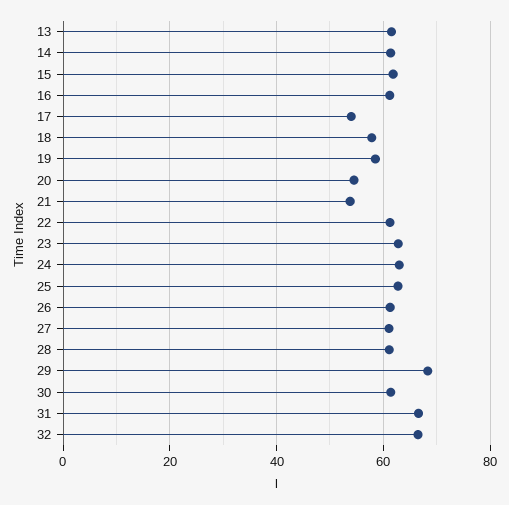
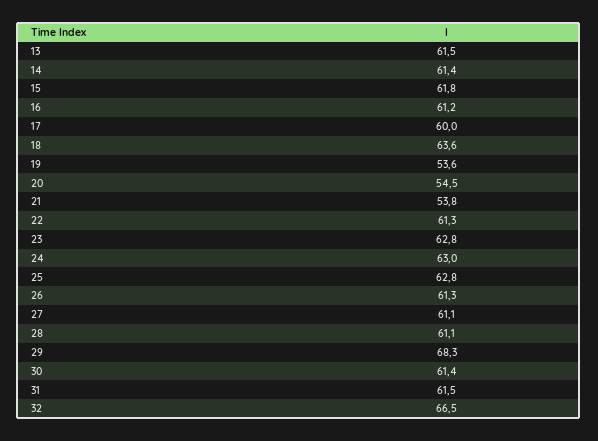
  {
    "13": 61.5,
    "14": 61.4,
    "15": 61.8,
    "16": 61.2,
-   "17": 54,
+   "17": 60,
-   "18": 58,
+   "18": 63.6,
-   "19": 58,
+   "19": 53.6,
    "20": 54.5,
    "21": 53.8,
    "22": 61.3,
    "23": 62.8,
    "24": 63,
    "25": 62.8,
    "26": 61.3,
    "27": 61.1,
    "28": 61.1,
    "29": 68.3,
    "30": 61.4,
-   "31": 66,
+   "31": 61.5,
    "32": 66.5
  }

